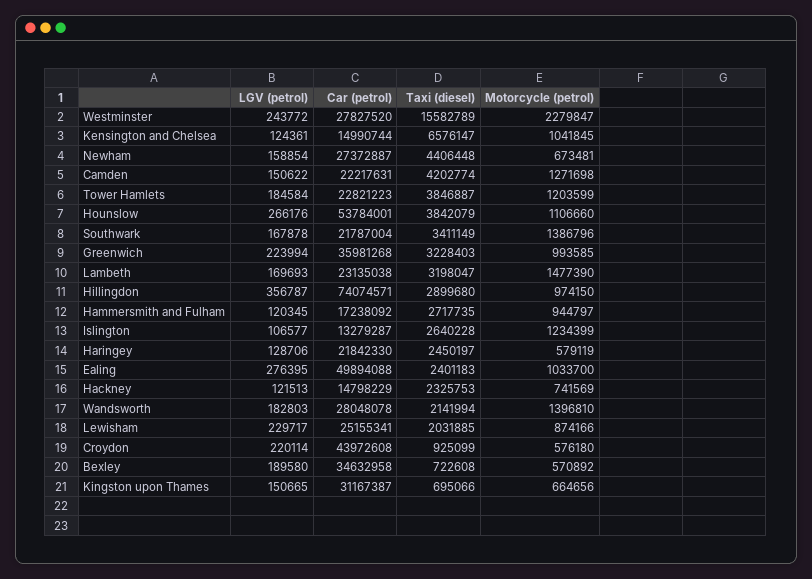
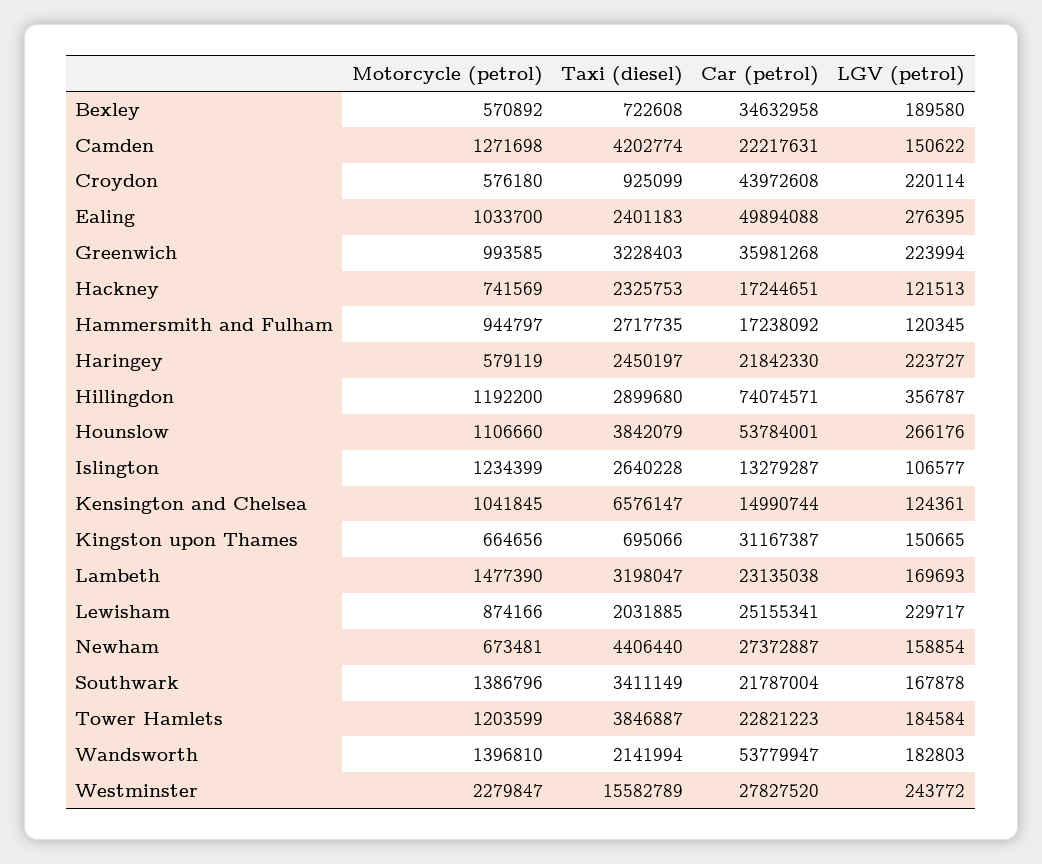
  {
    "LGV (petrol)": {
      "Westminster": 243772,
      "Kensington and Chelsea": 124361,
      "Newham": 158854,
      "Camden": 150622,
      "Tower Hamlets": 184584,
      "Hounslow": 266176,
      "Southwark": 167878,
      "Greenwich": 223994,
      "Lambeth": 169693,
      "Hillingdon": 356787,
      "Hammersmith and Fulham": 120345,
      "Islington": 106577,
-     "Haringey": 128706,
+     "Haringey": 223727,
      "Ealing": 276395,
      "Hackney": 121513,
      "Wandsworth": 182803,
      "Lewisham": 229717,
      "Croydon": 220114,
      "Bexley": 189580,
      "Kingston upon Thames": 150665
    },
    "Car (petrol)": {
      "Westminster": 27827520,
      "Kensington and Chelsea": 14990744,
      "Newham": 27372887,
      "Camden": 22217631,
      "Tower Hamlets": 22821223,
      "Hounslow": 53784001,
      "Southwark": 21787004,
      "Greenwich": 35981268,
      "Lambeth": 23135038,
      "Hillingdon": 74074571,
      "Hammersmith and Fulham": 17238092,
      "Islington": 13279287,
      "Haringey": 21842330,
      "Ealing": 49894088,
-     "Hackney": 14798229,
+     "Hackney": 17244651,
-     "Wandsworth": 28048078,
+     "Wandsworth": 53779947,
      "Lewisham": 25155341,
      "Croydon": 43972608,
      "Bexley": 34632958,
      "Kingston upon Thames": 31167387
    },
    "Taxi (diesel)": {
      "Westminster": 15582789,
      "Kensington and Chelsea": 6576147,
-     "Newham": 4406448,
+     "Newham": 4406440,
      "Camden": 4202774,
      "Tower Hamlets": 3846887,
      "Hounslow": 3842079,
      "Southwark": 3411149,
      "Greenwich": 3228403,
      "Lambeth": 3198047,
      "Hillingdon": 2899680,
      "Hammersmith and Fulham": 2717735,
      "Islington": 2640228,
      "Haringey": 2450197,
      "Ealing": 2401183,
      "Hackney": 2325753,
      "Wandsworth": 2141994,
      "Lewisham": 2031885,
      "Croydon": 925099,
      "Bexley": 722608,
      "Kingston upon Thames": 695066
    },
    "Motorcycle (petrol)": {
      "Westminster": 2279847,
      "Kensington and Chelsea": 1041845,
      "Newham": 673481,
      "Camden": 1271698,
      "Tower Hamlets": 1203599,
      "Hounslow": 1106660,
      "Southwark": 1386796,
      "Greenwich": 993585,
      "Lambeth": 1477390,
-     "Hillingdon": 974150,
+     "Hillingdon": 1192200,
      "Hammersmith and Fulham": 944797,
      "Islington": 1234399,
      "Haringey": 579119,
      "Ealing": 1033700,
      "Hackney": 741569,
      "Wandsworth": 1396810,
      "Lewisham": 874166,
      "Croydon": 576180,
      "Bexley": 570892,
      "Kingston upon Thames": 664656
    }
  }

